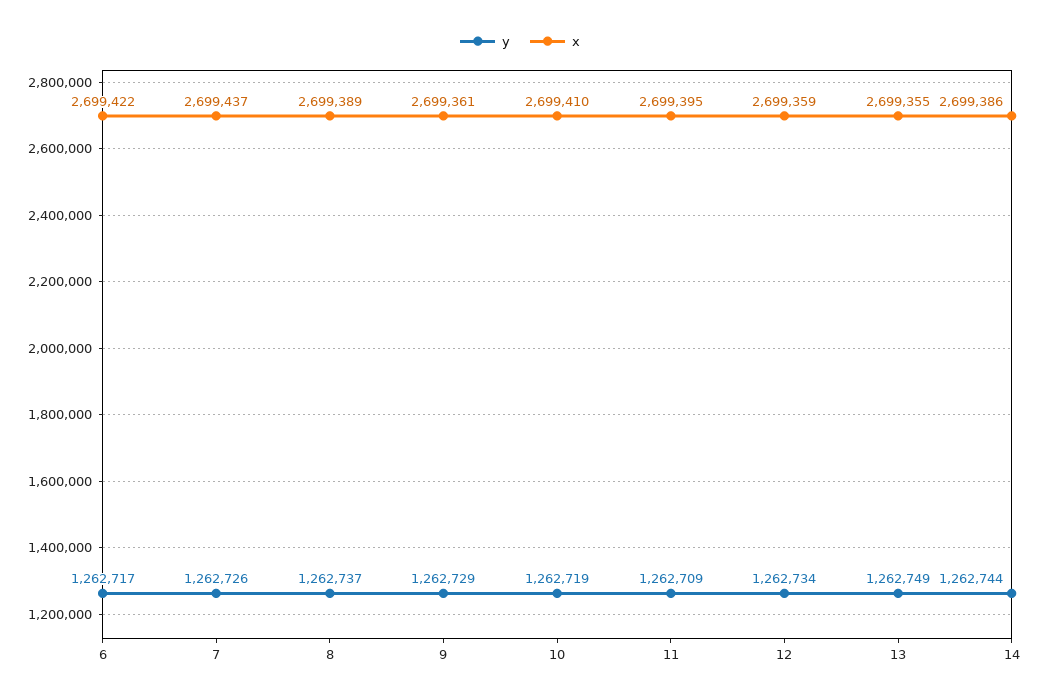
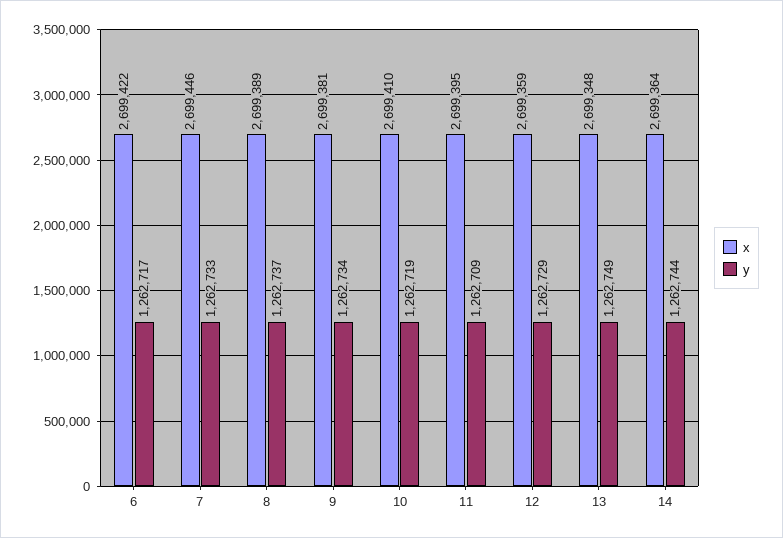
  {
    "y": {
      "6": 1262717,
-     "7": 1262726,
+     "7": 1262733,
      "8": 1262737,
-     "9": 1262729,
+     "9": 1262734,
      "10": 1262719,
      "11": 1262709,
-     "12": 1262734,
+     "12": 1262729,
      "13": 1262749,
      "14": 1262744
    },
    "x": {
      "6": 2699422,
-     "7": 2699437,
+     "7": 2699446,
      "8": 2699389,
-     "9": 2699361,
+     "9": 2699381,
      "10": 2699410,
      "11": 2699395,
      "12": 2699359,
-     "13": 2699355,
+     "13": 2699348,
-     "14": 2699386
+     "14": 2699364
    }
  }

